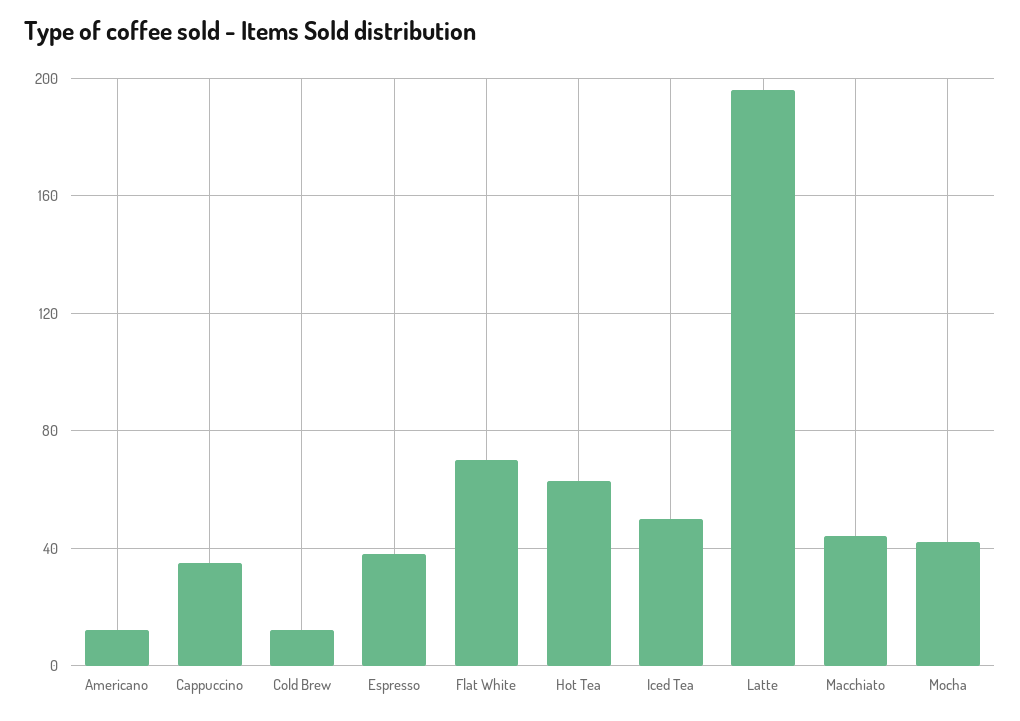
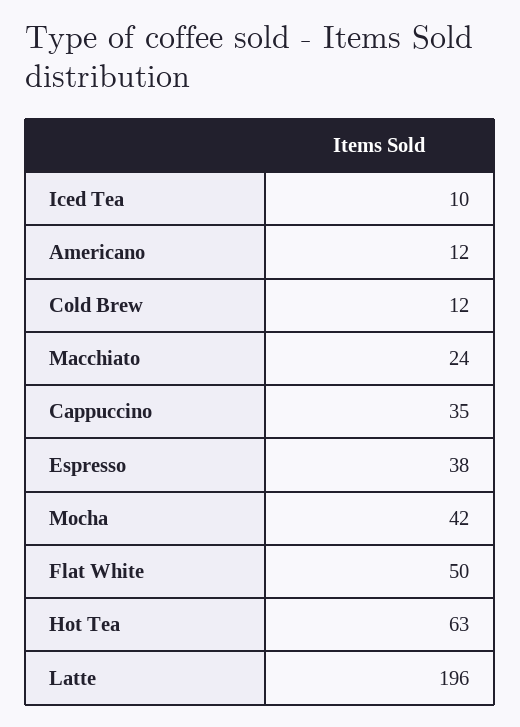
  {
    "Americano": 12,
    "Cappuccino": 35,
    "Cold Brew": 12,
    "Espresso": 38,
-   "Flat White": 70,
+   "Flat White": 50,
    "Hot Tea": 63,
-   "Iced Tea": 50,
+   "Iced Tea": 10,
    "Latte": 196,
-   "Macchiato": 45,
+   "Macchiato": 24,
    "Mocha": 42
  }

